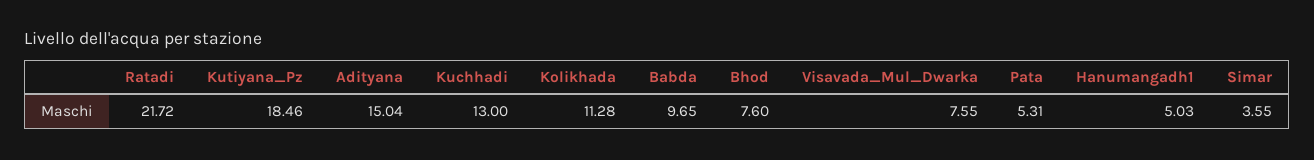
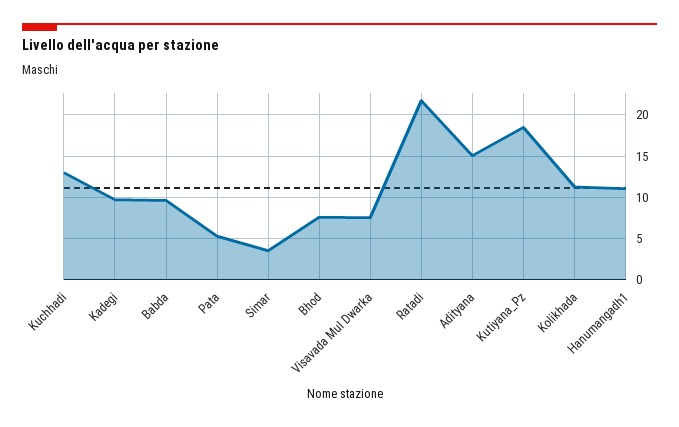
  {
    "Ratadi": 21.72,
    "Kutiyana_Pz": 18.46,
    "Adityana": 15.04,
    "Kuchhadi": 13,
    "Kolikhada": 11.28,
    "Babda": 9.65,
    "Bhod": 7.6,
    "Visavada_Mul_Dwarka": 7.55,
    "Pata": 5.31,
-   "Hanumangadh1": 5.03,
+   "Hanumangadh1": 11,
-   "Simar": 3.55
+   "Simar": 3.55,
+   "Kadegi": 10
  }

